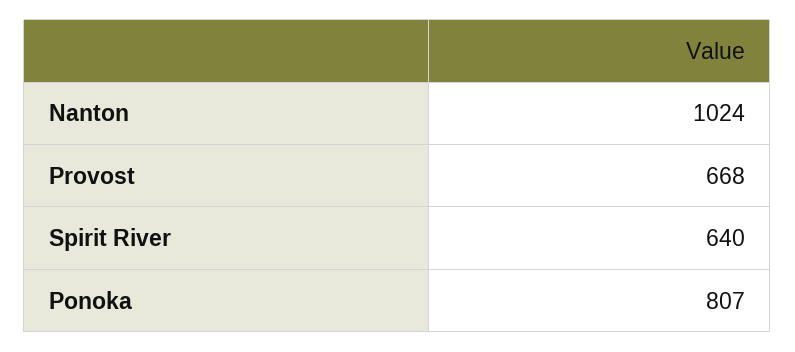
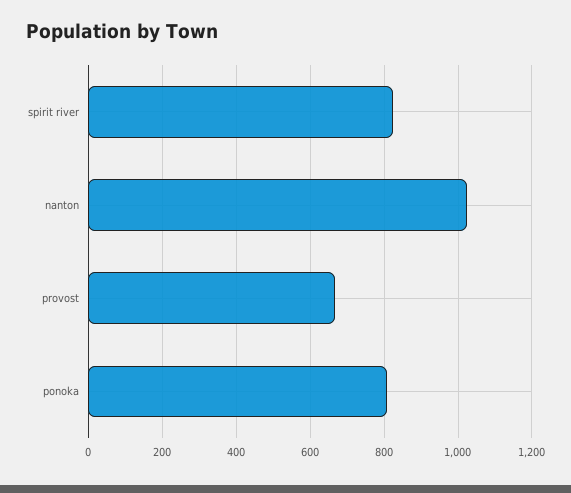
  {
    "Nanton": 1024,
    "Provost": 668,
-   "Spirit River": 640,
+   "Spirit River": 820,
    "Ponoka": 807
  }

